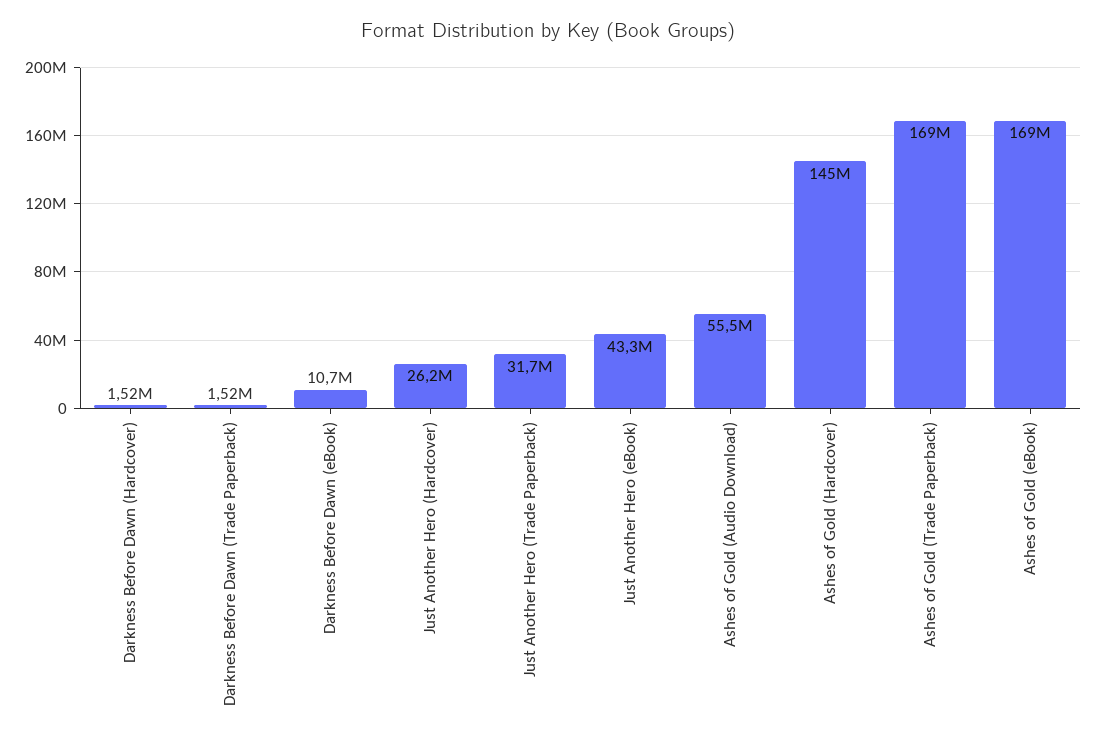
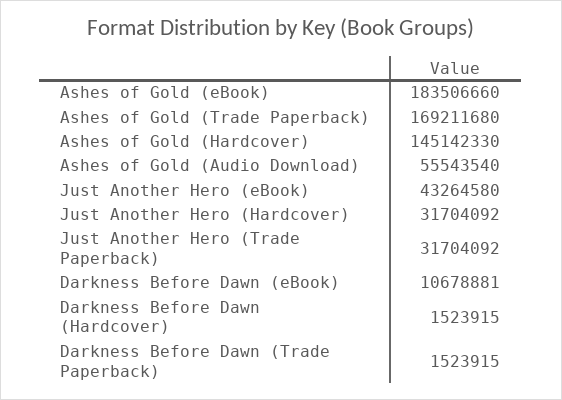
  {
    "Darkness Before Dawn (Hardcover)": 1523915,
    "Darkness Before Dawn (Trade Paperback)": 1523915,
    "Darkness Before Dawn (eBook)": 10678881,
-   "Just Another Hero (Hardcover)": 26200000,
+   "Just Another Hero (Hardcover)": 31704092,
    "Just Another Hero (Trade Paperback)": 31704092,
    "Just Another Hero (eBook)": 43264580,
    "Ashes of Gold (Audio Download)": 55543540,
    "Ashes of Gold (Hardcover)": 145142330,
    "Ashes of Gold (Trade Paperback)": 169211680,
-   "Ashes of Gold (eBook)": 169000000
+   "Ashes of Gold (eBook)": 183506660
  }

